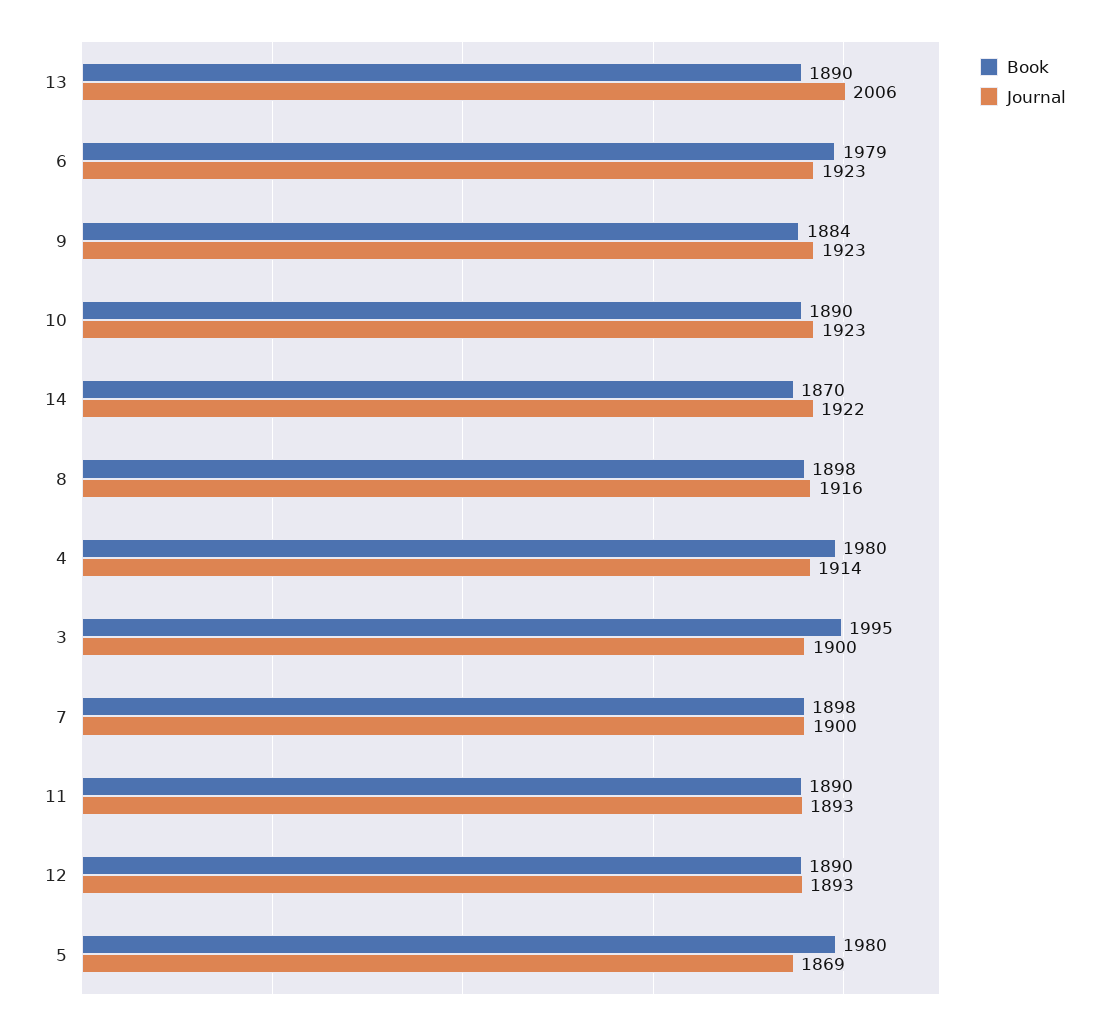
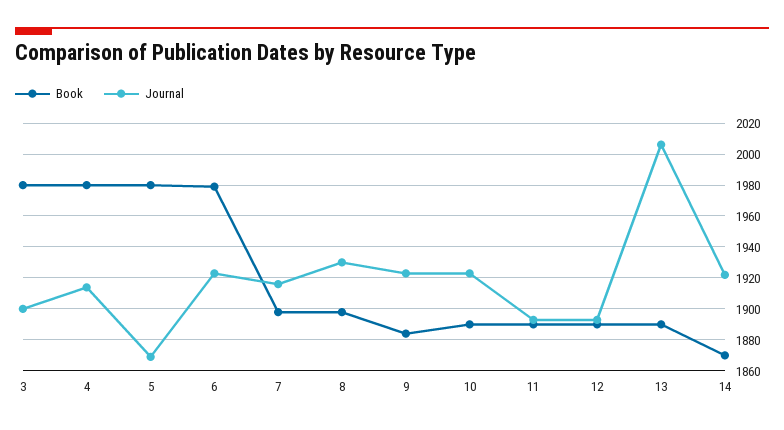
  {
    "Book": {
      "13": 1890,
      "6": 1979,
      "9": 1884,
      "10": 1890,
      "14": 1870,
      "8": 1898,
      "4": 1980,
-     "3": 1995,
+     "3": 1980,
      "7": 1898,
      "11": 1890,
      "12": 1890,
      "5": 1980
    },
    "Journal": {
      "13": 2006,
      "6": 1923,
      "9": 1923,
      "10": 1923,
      "14": 1922,
-     "8": 1916,
+     "8": 1930,
      "4": 1914,
      "3": 1900,
-     "7": 1900,
+     "7": 1915,
      "11": 1893,
      "12": 1893,
      "5": 1869
    }
  }

